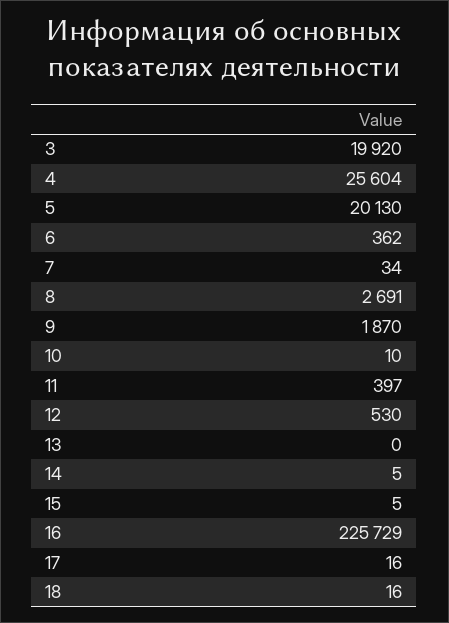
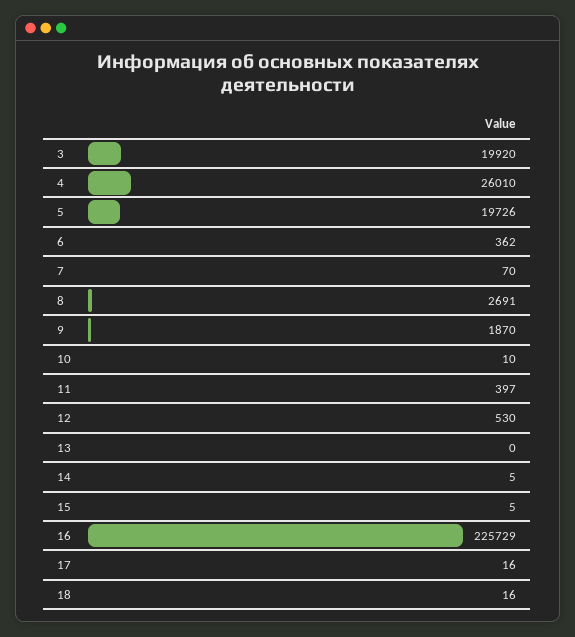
  {
    "3": 19920,
-   "4": 25604,
+   "4": 26010,
-   "5": 20130,
+   "5": 19726,
    "6": 362,
-   "7": 34,
+   "7": 70,
    "8": 2691,
    "9": 1870,
    "10": 10,
    "11": 397,
    "12": 530,
    "13": 0,
    "14": 5,
    "15": 5,
    "16": 225729,
    "17": 16,
    "18": 16
  }

